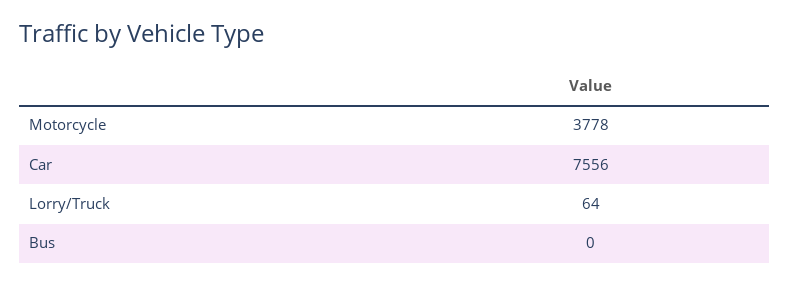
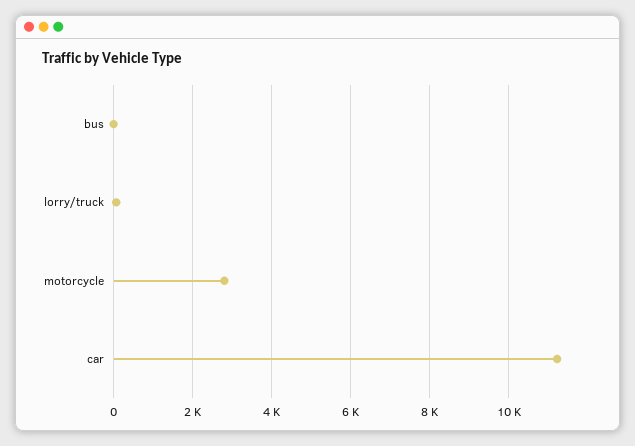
  {
-   "Motorcycle": 3778,
+   "Motorcycle": 2800,
-   "Car": 7556,
+   "Car": 11200,
    "Lorry/Truck": 64,
    "Bus": 0
  }

